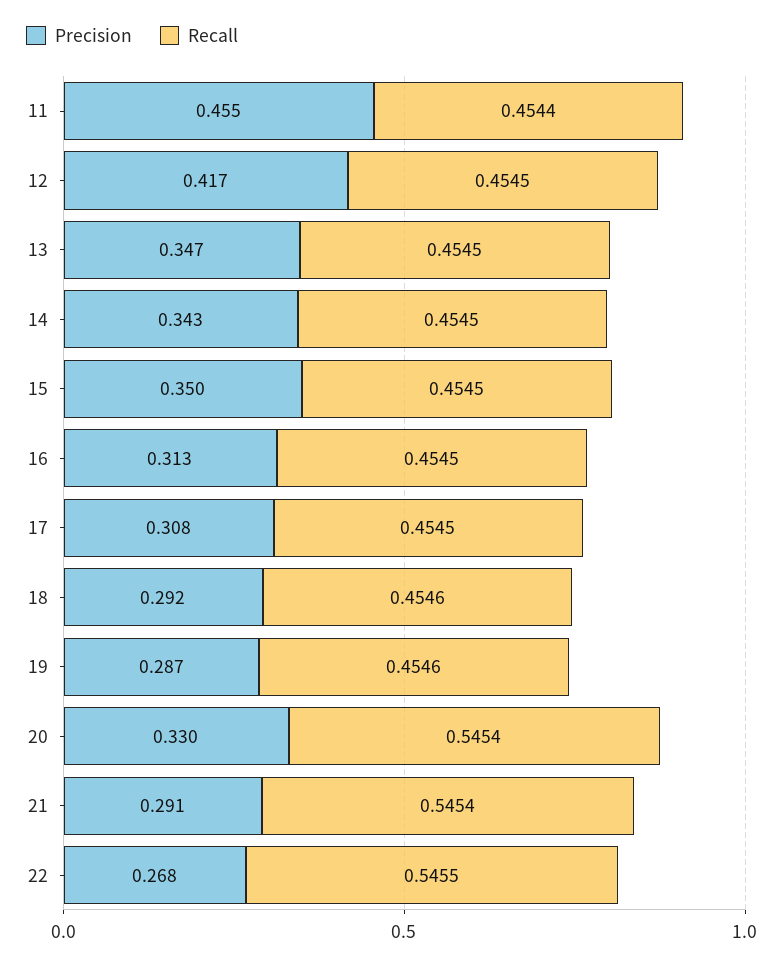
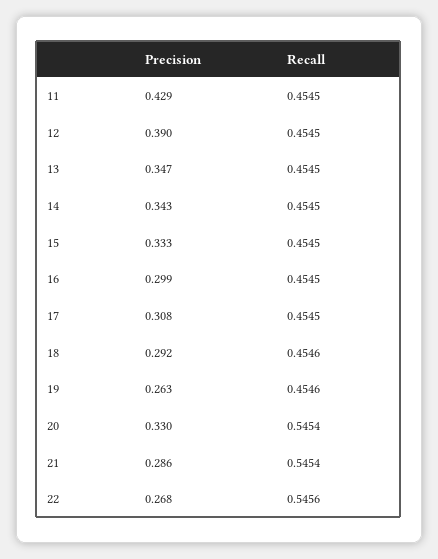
  {
    "Precision": {
-     "11": 0.455,
+     "11": 0.429,
-     "12": 0.417,
+     "12": 0.39,
      "13": 0.347,
      "14": 0.343,
-     "15": 0.35,
+     "15": 0.333,
-     "16": 0.313,
+     "16": 0.299,
      "17": 0.308,
      "18": 0.292,
-     "19": 0.287,
+     "19": 0.263,
      "20": 0.33,
-     "21": 0.291,
+     "21": 0.286,
      "22": 0.268
    },
    "Recall": {
-     "11": 0.4544,
+     "11": 0.4545,
      "12": 0.4545,
      "13": 0.4545,
      "14": 0.4545,
      "15": 0.4545,
      "16": 0.4545,
      "17": 0.4545,
      "18": 0.4546,
      "19": 0.4546,
      "20": 0.5454,
      "21": 0.5454,
-     "22": 0.5455
+     "22": 0.5456
    }
  }

